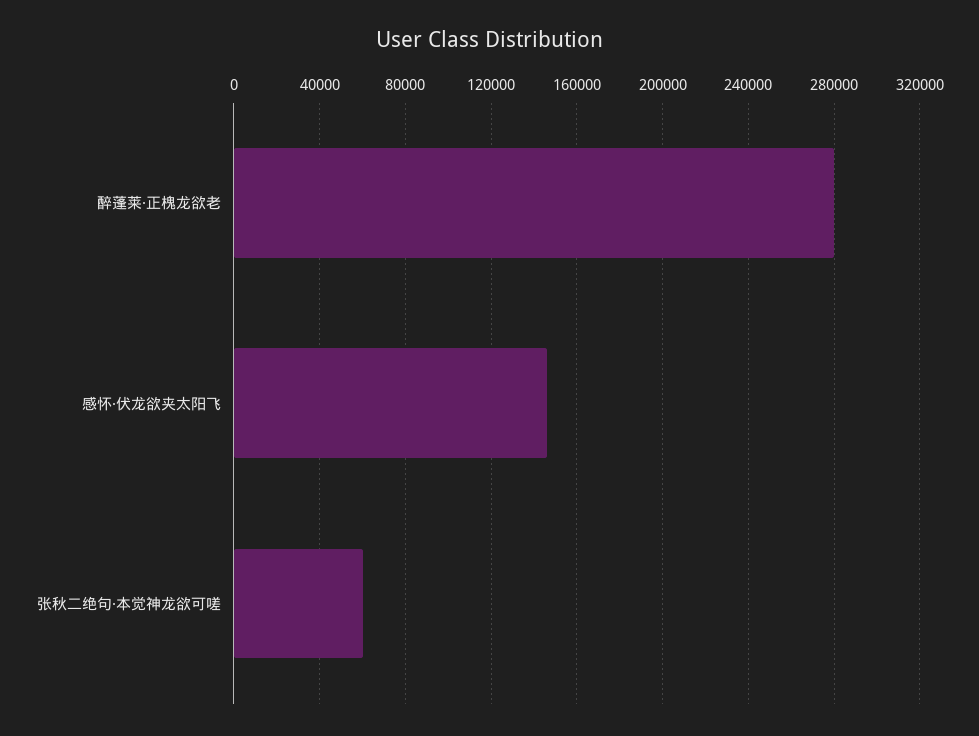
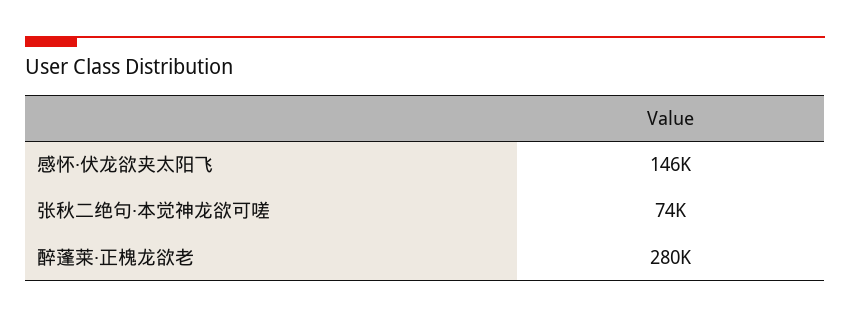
  {
    "醉蓬莱·正槐龙欲老": 280000,
    "感怀·伏龙欲夹太阳飞": 146000,
-   "张秋二绝句·本觉神龙欲可嗟": 60000
+   "张秋二绝句·本觉神龙欲可嗟": 74000
  }

